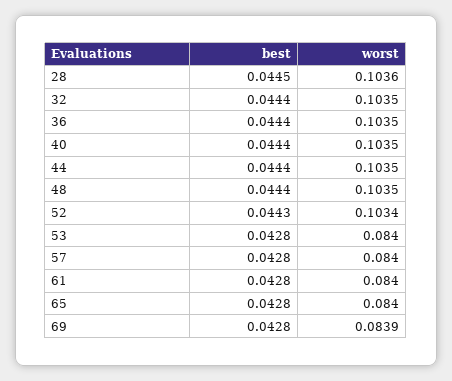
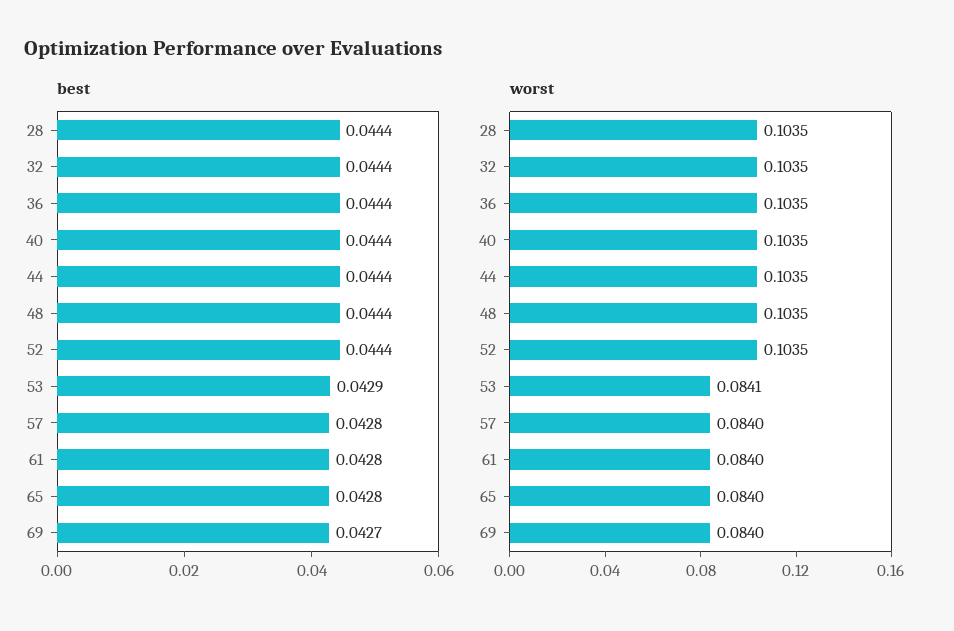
  {
    "best": {
-     "28": 0.0445,
+     "28": 0.0444,
      "32": 0.0444,
      "36": 0.0444,
      "40": 0.0444,
      "44": 0.0444,
      "48": 0.0444,
-     "52": 0.0443,
+     "52": 0.0444,
-     "53": 0.0428,
+     "53": 0.0429,
      "57": 0.0428,
      "61": 0.0428,
      "65": 0.0428,
-     "69": 0.0428
+     "69": 0.0427
    },
    "worst": {
-     "28": 0.1036,
+     "28": 0.1035,
      "32": 0.1035,
      "36": 0.1035,
      "40": 0.1035,
      "44": 0.1035,
      "48": 0.1035,
-     "52": 0.1034,
+     "52": 0.1035,
-     "53": 0.084,
+     "53": 0.0841,
      "57": 0.084,
      "61": 0.084,
      "65": 0.084,
-     "69": 0.0839
+     "69": 0.084
    }
  }

